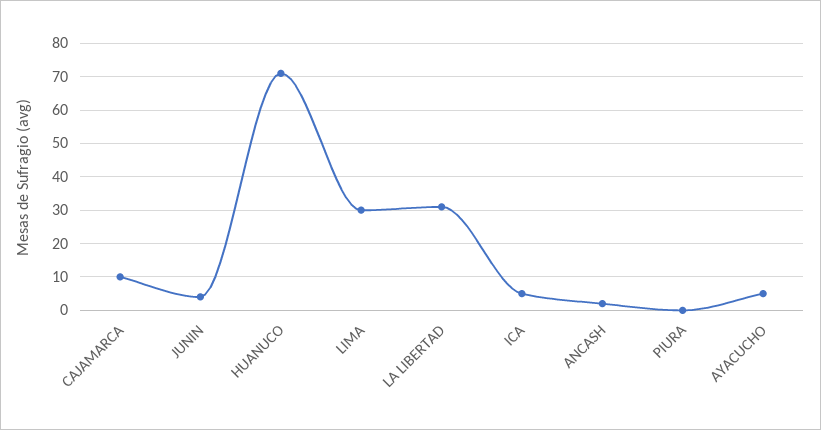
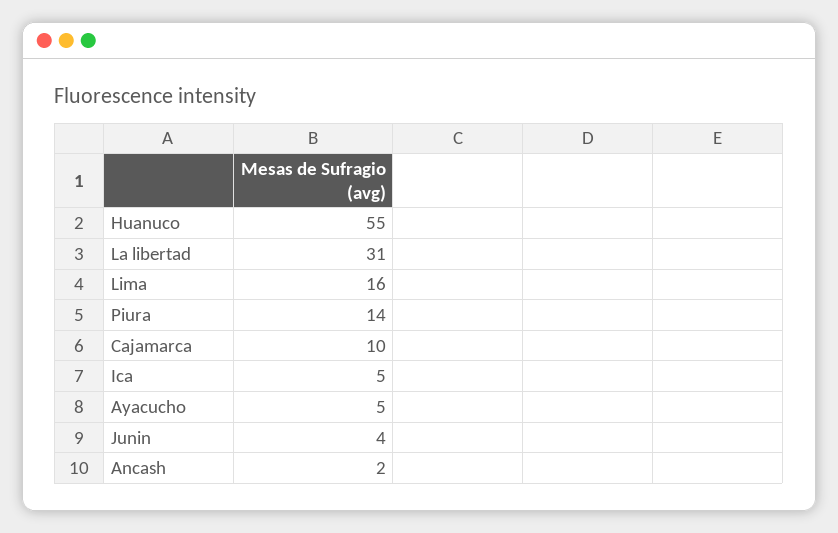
  {
    "CAJAMARCA": 10,
    "JUNIN": 4,
-   "HUANUCO": 70,
+   "HUANUCO": 55,
-   "LIMA": 30,
+   "LIMA": 16,
    "LA LIBERTAD": 31,
    "ICA": 5,
    "ANCASH": 2,
-   "PIURA": 0,
+   "PIURA": 14,
    "AYACUCHO": 5
  }

